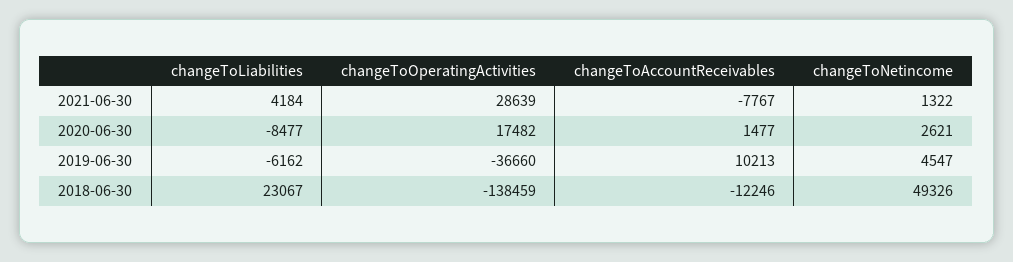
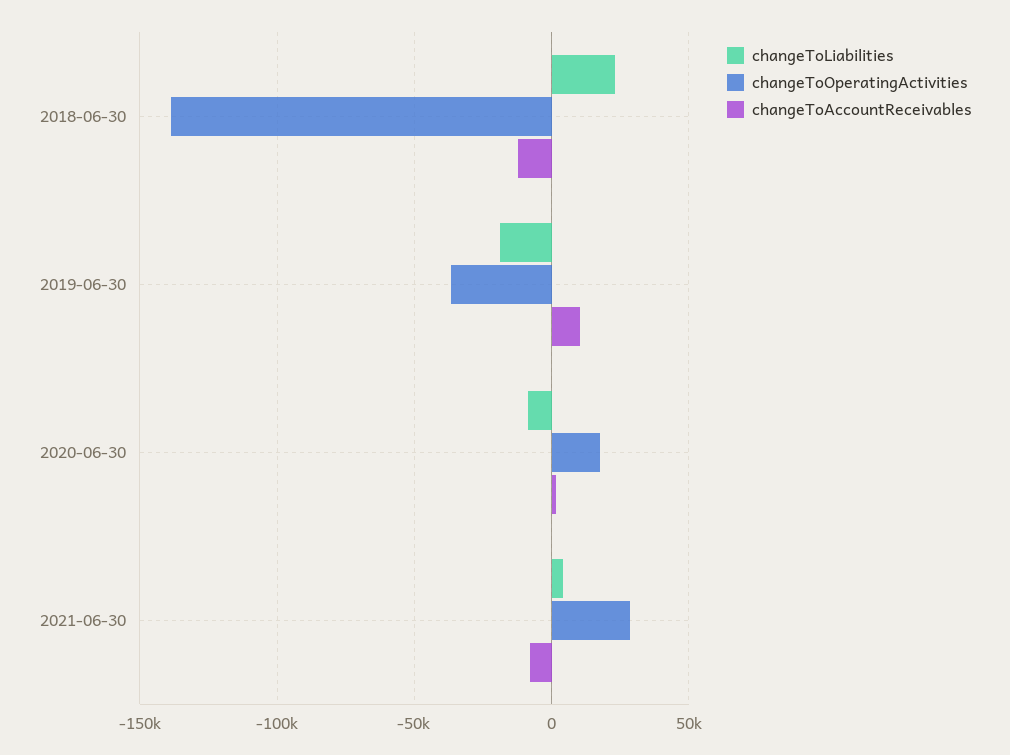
  {
    "changeToLiabilities": {
      "2021-06-30": 4184,
      "2020-06-30": -8477,
-     "2019-06-30": -6162,
+     "2019-06-30": -20000,
      "2018-06-30": 23067
    },
    "changeToOperatingActivities": {
      "2021-06-30": 28639,
      "2020-06-30": 17482,
      "2019-06-30": -36660,
      "2018-06-30": -138459
    },
    "changeToAccountReceivables": {
      "2021-06-30": -7767,
      "2020-06-30": 1477,
      "2019-06-30": 10213,
      "2018-06-30": -12246
-   },
+   }
-   "changeToNetincome": {
-     "2021-06-30": 1322,
-     "2020-06-30": 2621,
-     "2019-06-30": 4547,
-     "2018-06-30": 49326
-   }
  }

